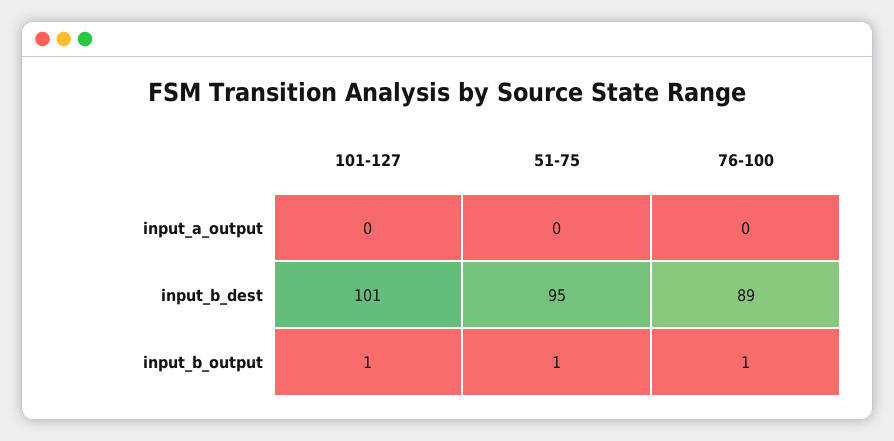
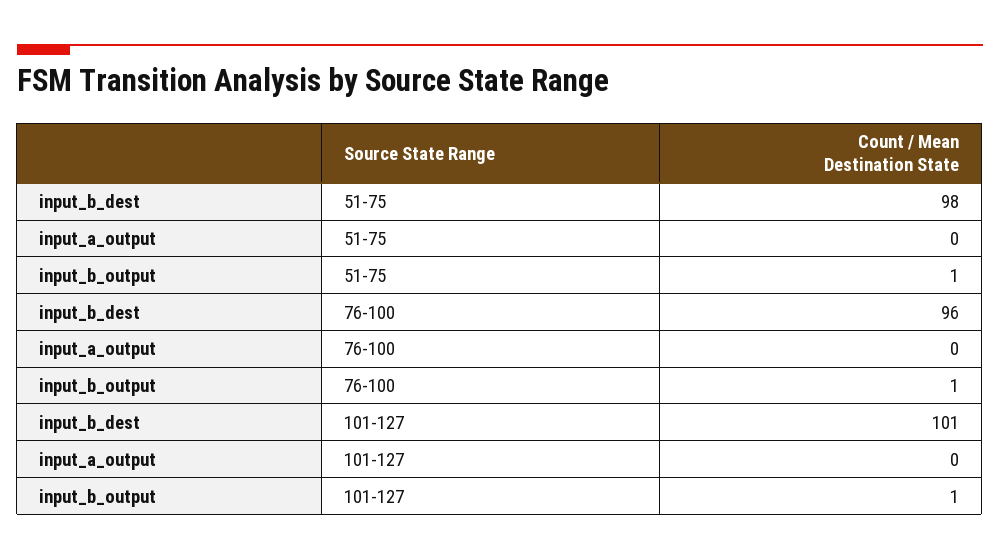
  {
    "101-127": {
      "input_a_output": 0,
      "input_b_dest": 101,
      "input_b_output": 1
    },
    "51-75": {
      "input_a_output": 0,
-     "input_b_dest": 95,
+     "input_b_dest": 98,
      "input_b_output": 1
    },
    "76-100": {
      "input_a_output": 0,
-     "input_b_dest": 89,
+     "input_b_dest": 96,
      "input_b_output": 1
    }
  }

